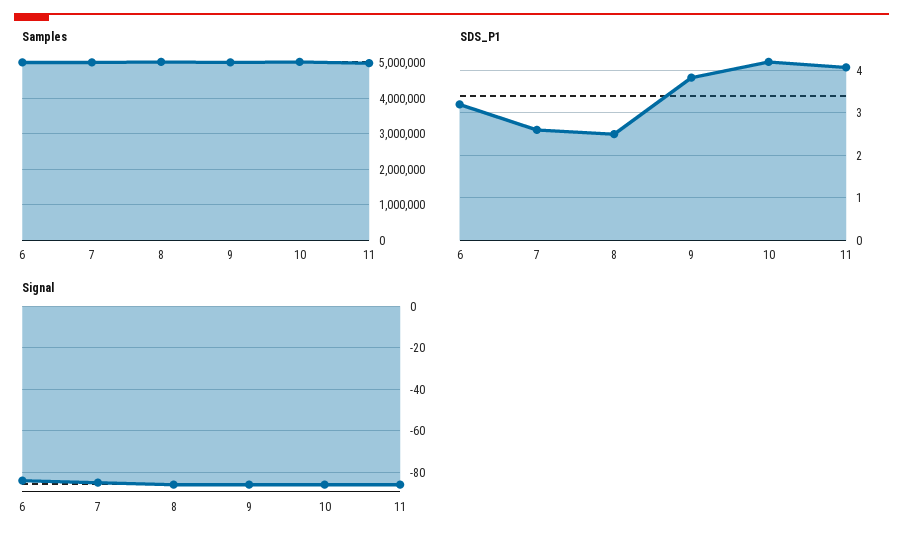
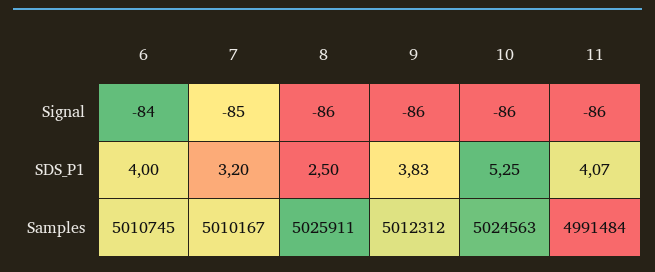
  {
    "Samples": {
      "6": 5010745,
      "7": 5010167,
      "8": 5025911,
      "9": 5012312,
      "10": 5024563,
      "11": 4991484
    },
    "SDS_P1": {
-     "6": 3.2,
+     "6": 4,
-     "7": 2.6,
+     "7": 3.2,
      "8": 2.5,
      "9": 3.83,
-     "10": 4.2,
+     "10": 5.25,
      "11": 4.07
    },
    "Signal": {
      "6": -84,
      "7": -85,
      "8": -86,
      "9": -86,
      "10": -86,
      "11": -86
    }
  }

